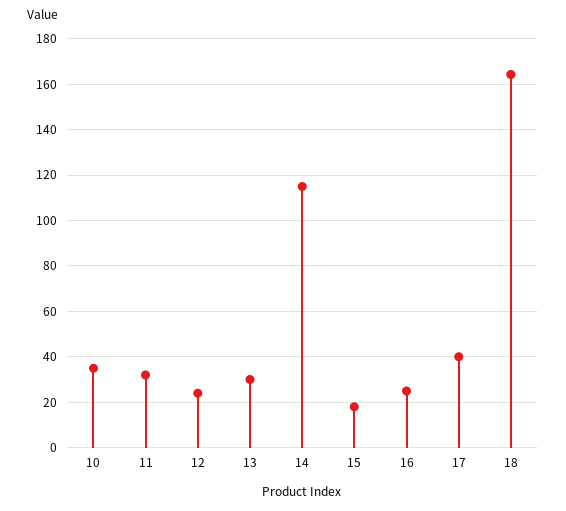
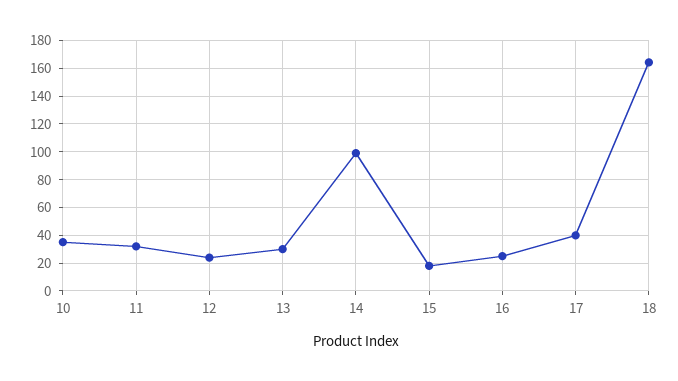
  {
    "10": 35,
    "11": 30,
    "12": 25,
    "13": 30,
-   "14": 115,
+   "14": 100,
    "15": 20,
    "16": 25,
    "17": 40,
    "18": 165
  }

